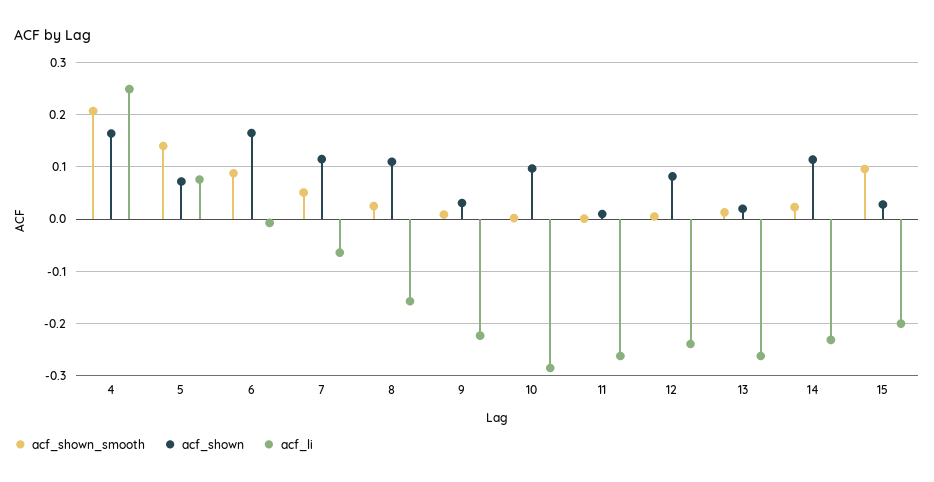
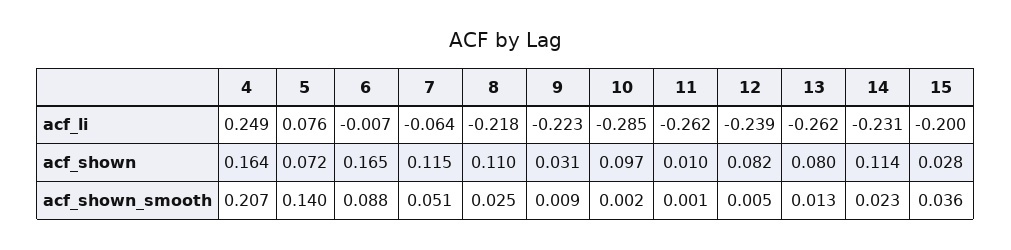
  {
    "acf_shown_smooth": {
      "4": 0.207,
      "5": 0.14,
      "6": 0.088,
      "7": 0.051,
      "8": 0.025,
      "9": 0.009,
      "10": 0.002,
      "11": 0.001,
      "12": 0.005,
      "13": 0.013,
      "14": 0.023,
-     "15": 0.1
+     "15": 0.036
    },
    "acf_shown": {
      "4": 0.164,
      "5": 0.072,
      "6": 0.165,
      "7": 0.115,
      "8": 0.11,
      "9": 0.031,
      "10": 0.097,
      "11": 0.01,
      "12": 0.082,
-     "13": 0.02,
+     "13": 0.08,
      "14": 0.114,
      "15": 0.028
    },
    "acf_li": {
      "4": 0.249,
      "5": 0.076,
      "6": -0.007,
      "7": -0.064,
-     "8": -0.16,
+     "8": -0.218,
      "9": -0.223,
      "10": -0.285,
      "11": -0.262,
      "12": -0.239,
      "13": -0.262,
      "14": -0.231,
      "15": -0.2
    }
  }

